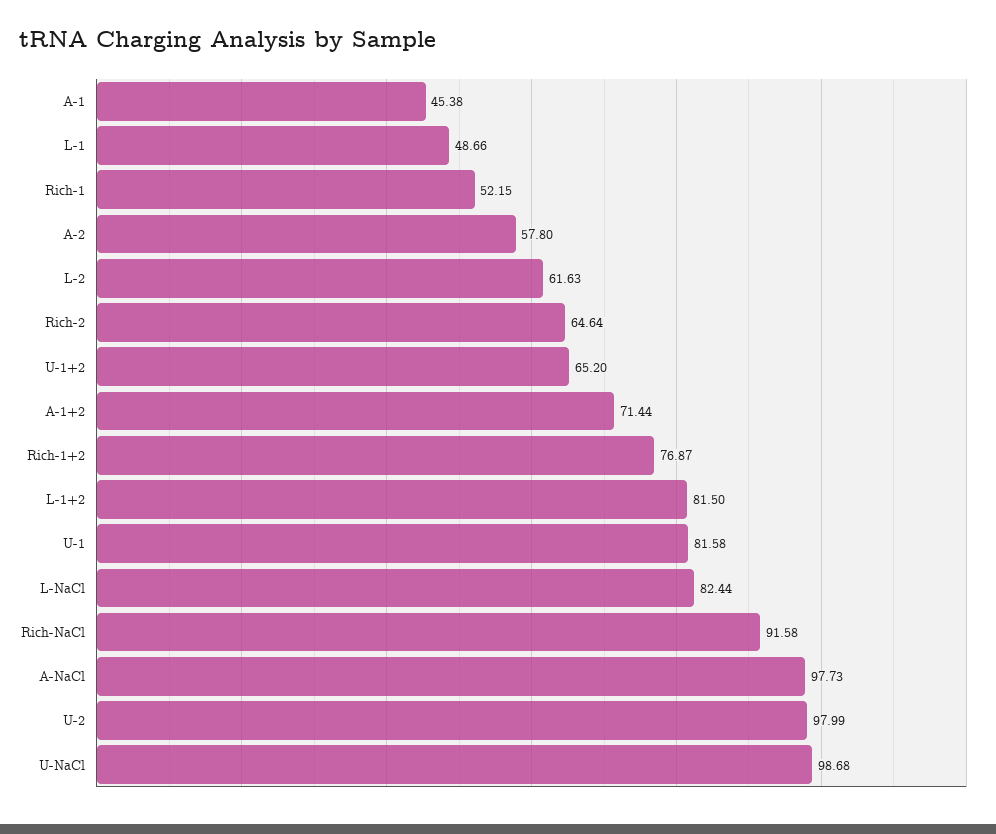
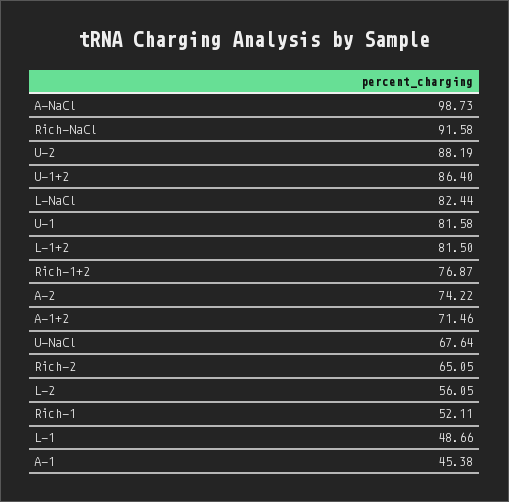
  {
    "A-1": 45.38,
    "L-1": 48.66,
-   "Rich-1": 52.15,
+   "Rich-1": 52.11,
-   "A-2": 57.8,
+   "A-2": 74.22,
-   "L-2": 61.63,
+   "L-2": 56.05,
-   "Rich-2": 64.64,
+   "Rich-2": 65.05,
-   "U-1+2": 65.2,
+   "U-1+2": 86.4,
-   "A-1+2": 71.44,
+   "A-1+2": 71.46,
    "Rich-1+2": 76.87,
    "L-1+2": 81.5,
    "U-1": 81.58,
    "L-NaCl": 82.44,
    "Rich-NaCl": 91.58,
-   "A-NaCl": 97.73,
+   "A-NaCl": 98.73,
-   "U-2": 97.99,
+   "U-2": 88.19,
-   "U-NaCl": 98.68
+   "U-NaCl": 67.64
  }

